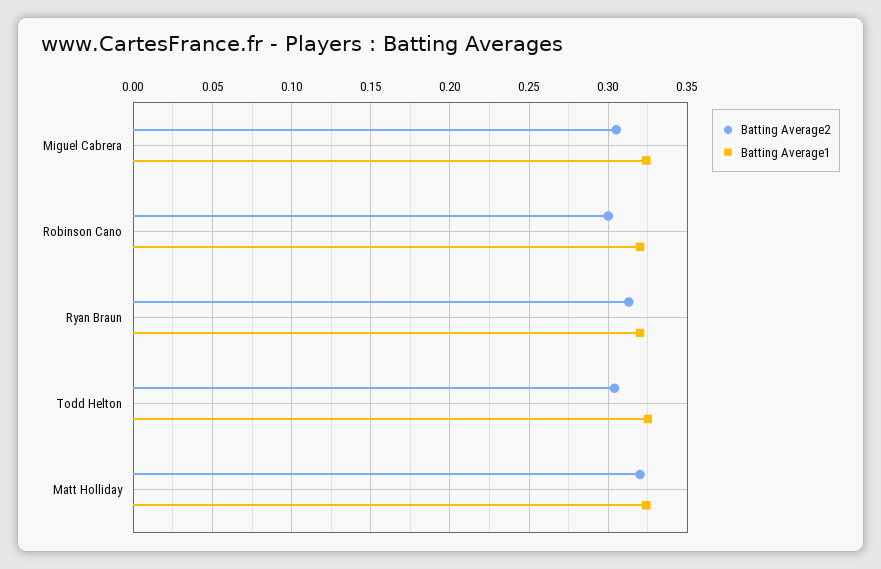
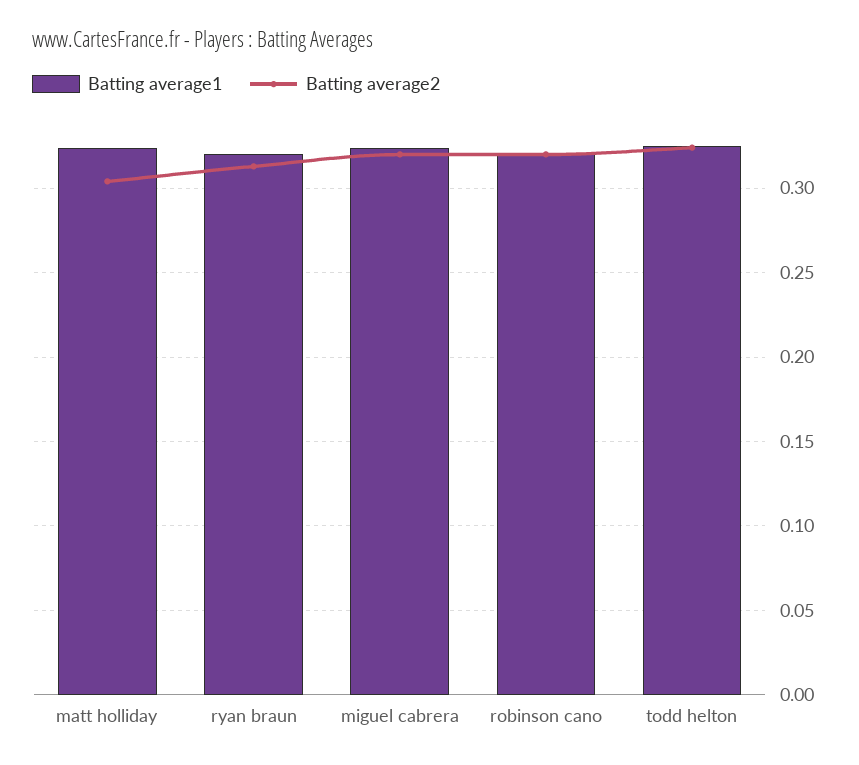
  {
    "Batting Average2": {
-     "Miguel Cabrera": 0.305,
+     "Miguel Cabrera": 0.32,
-     "Robinson Cano": 0.3,
+     "Robinson Cano": 0.32,
      "Ryan Braun": 0.315,
-     "Todd Helton": 0.305,
+     "Todd Helton": 0.325,
-     "Matt Holliday": 0.32
+     "Matt Holliday": 0.305
    },
    "Batting Average1": {
      "Miguel Cabrera": 0.325,
      "Robinson Cano": 0.32,
      "Ryan Braun": 0.32,
      "Todd Helton": 0.325,
      "Matt Holliday": 0.325
    }
  }

